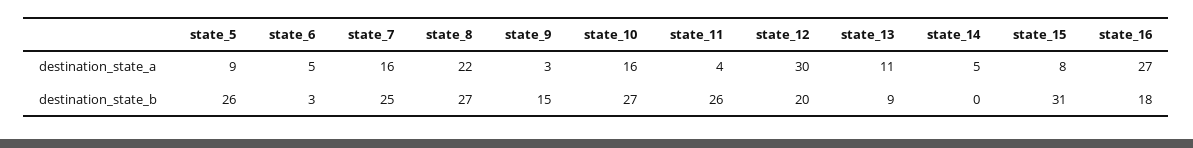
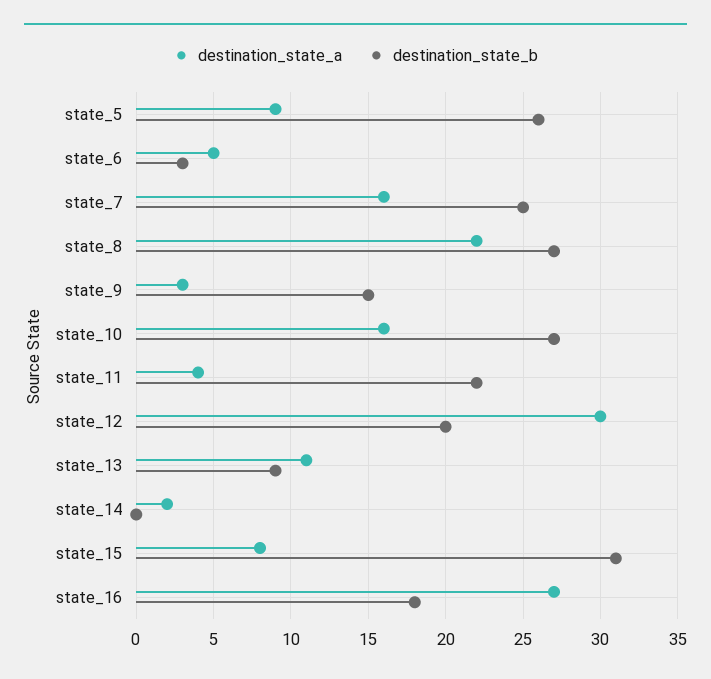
  {
    "destination_state_a": {
      "state_5": 9,
      "state_6": 5,
      "state_7": 16,
      "state_8": 22,
      "state_9": 3,
      "state_10": 16,
      "state_11": 4,
      "state_12": 30,
      "state_13": 11,
-     "state_14": 5,
+     "state_14": 2,
      "state_15": 8,
      "state_16": 27
    },
    "destination_state_b": {
      "state_5": 26,
      "state_6": 3,
      "state_7": 25,
      "state_8": 27,
      "state_9": 15,
      "state_10": 27,
-     "state_11": 26,
+     "state_11": 22,
      "state_12": 20,
      "state_13": 9,
      "state_14": 0,
      "state_15": 31,
      "state_16": 18
    }
  }

